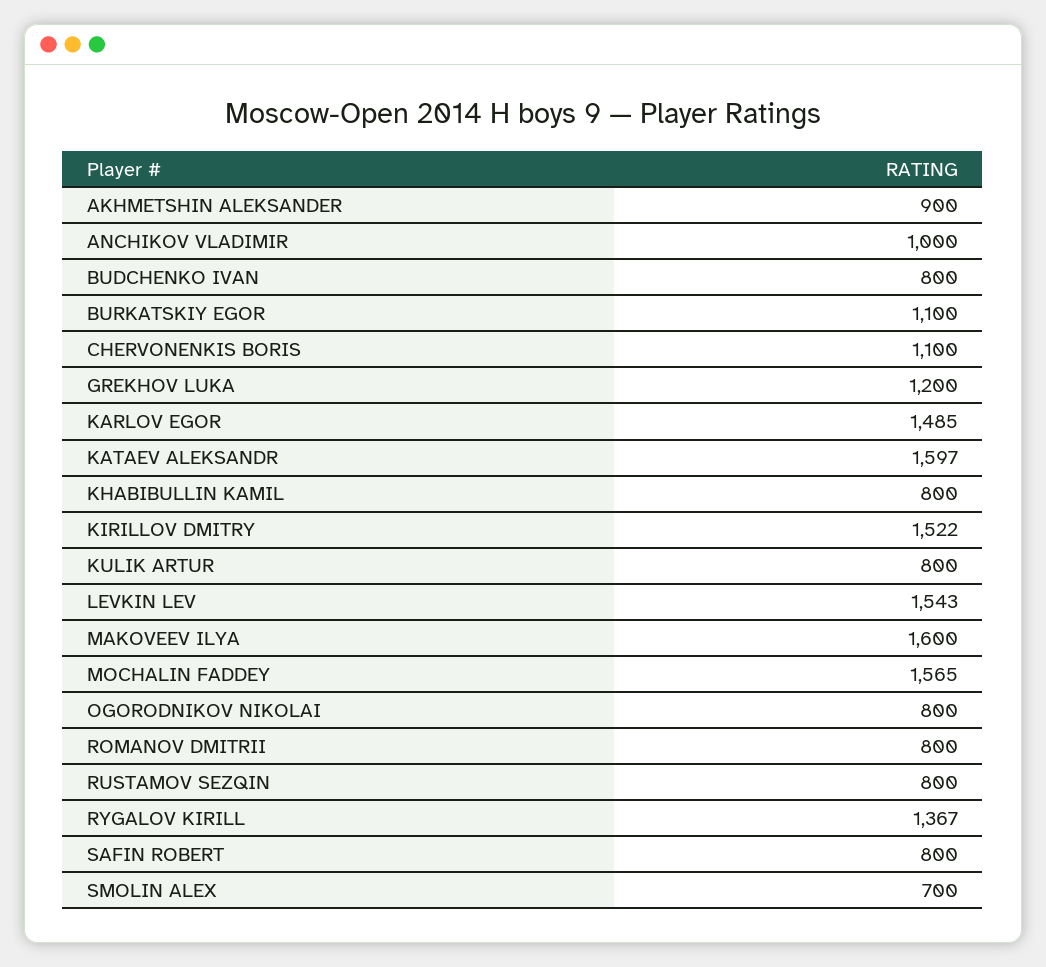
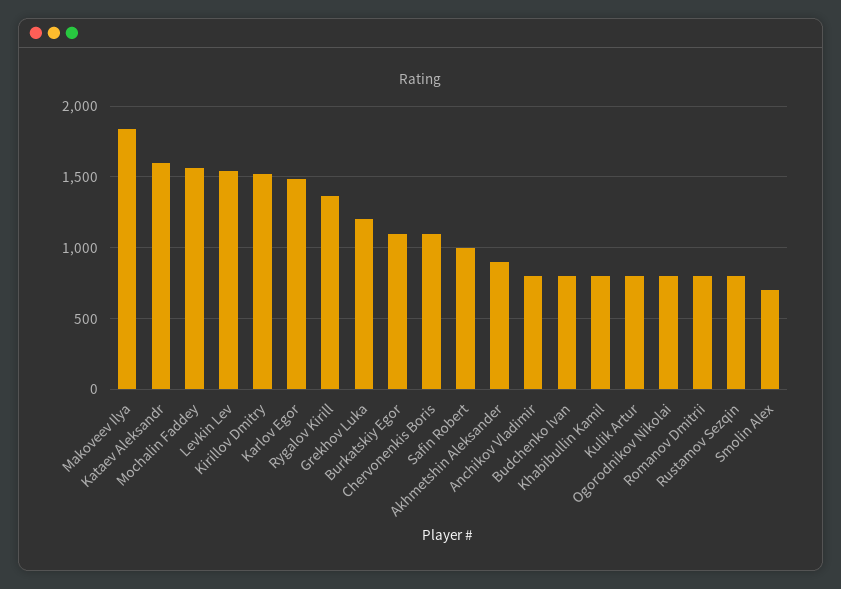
  {
    "AKHMETSHIN ALEKSANDER": 900,
-   "ANCHIKOV VLADIMIR": 1000,
+   "ANCHIKOV VLADIMIR": 800,
    "BUDCHENKO IVAN": 800,
    "BURKATSKIY EGOR": 1100,
    "CHERVONENKIS BORIS": 1100,
    "GREKHOV LUKA": 1200,
    "KARLOV EGOR": 1485,
    "KATAEV ALEKSANDR": 1597,
    "KHABIBULLIN KAMIL": 800,
    "KIRILLOV DMITRY": 1522,
    "KULIK ARTUR": 800,
    "LEVKIN LEV": 1543,
-   "MAKOVEEV ILYA": 1600,
+   "MAKOVEEV ILYA": 1850,
    "MOCHALIN FADDEY": 1565,
    "OGORODNIKOV NIKOLAI": 800,
    "ROMANOV DMITRII": 800,
    "RUSTAMOV SEZQIN": 800,
    "RYGALOV KIRILL": 1367,
-   "SAFIN ROBERT": 800,
+   "SAFIN ROBERT": 1000,
    "SMOLIN ALEX": 700
  }

